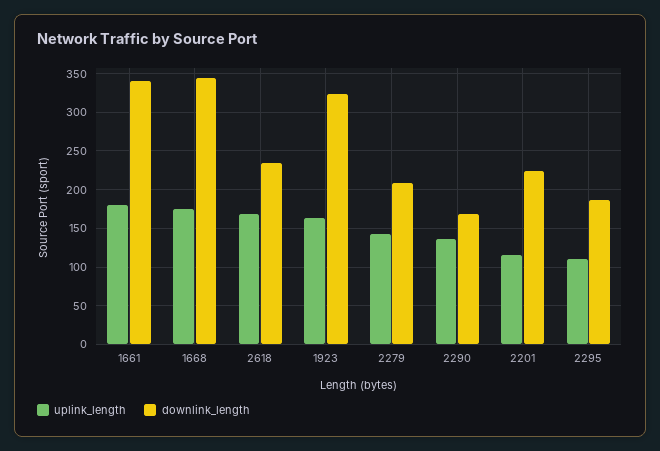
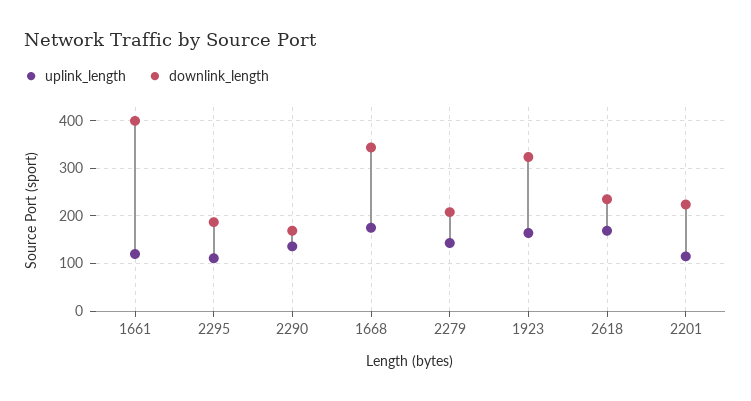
  {
    "uplink_length": {
-     "1661": 180,
+     "1661": 120,
      "1668": 180,
      "2618": 170,
      "1923": 160,
      "2279": 140,
      "2290": 140,
      "2201": 120,
      "2295": 110
    },
    "downlink_length": {
-     "1661": 340,
+     "1661": 400,
      "1668": 340,
      "2618": 240,
      "1923": 320,
      "2279": 210,
      "2290": 170,
      "2201": 220,
      "2295": 190
    }
  }

